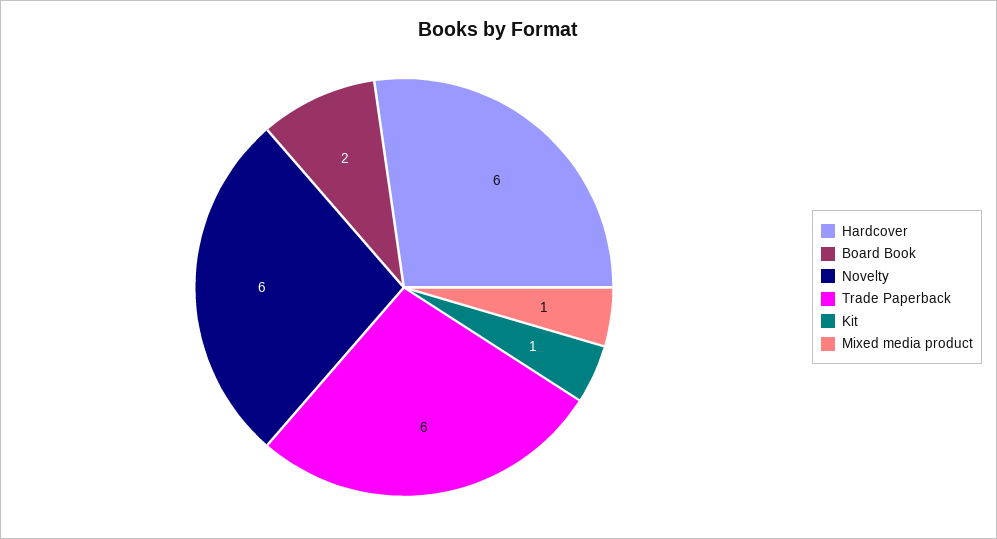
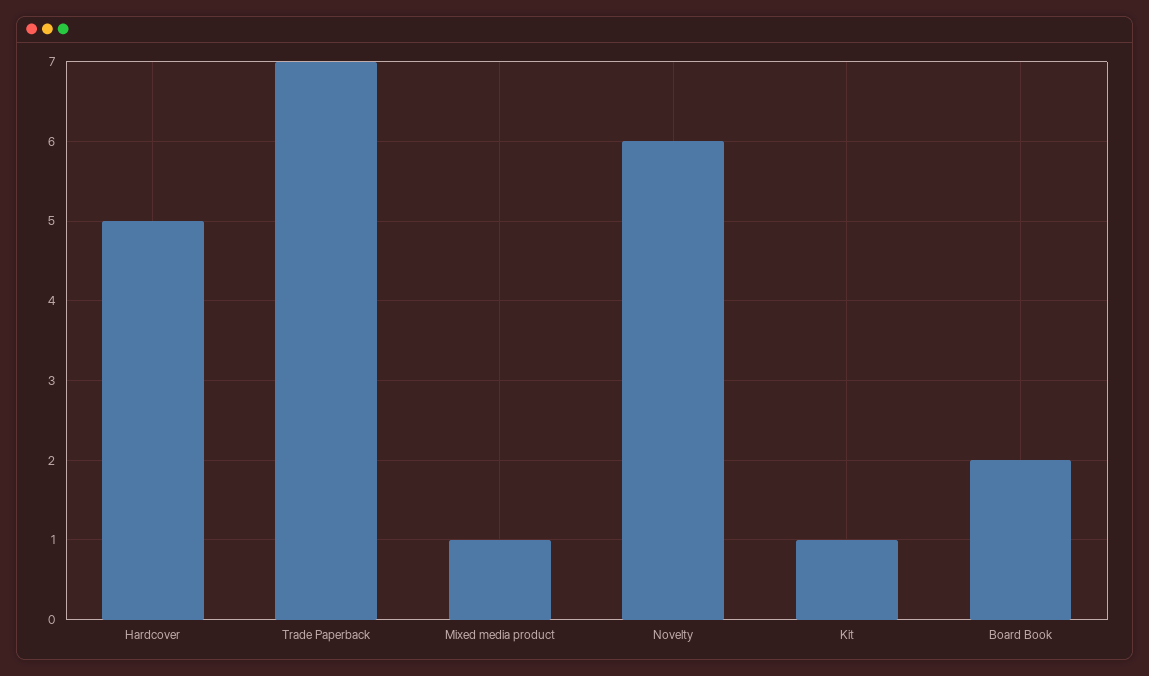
  {
-   "Hardcover": 6,
+   "Hardcover": 5,
    "Board Book": 2,
    "Novelty": 6,
-   "Trade Paperback": 6,
+   "Trade Paperback": 7,
    "Kit": 1,
    "Mixed media product": 1
  }

